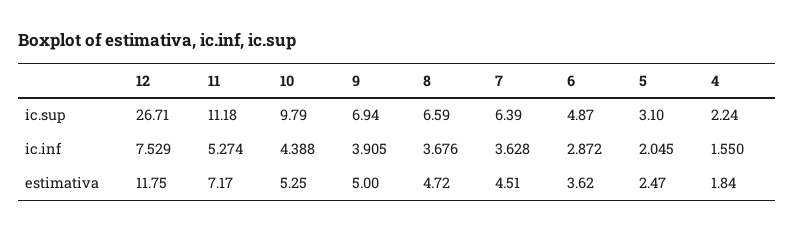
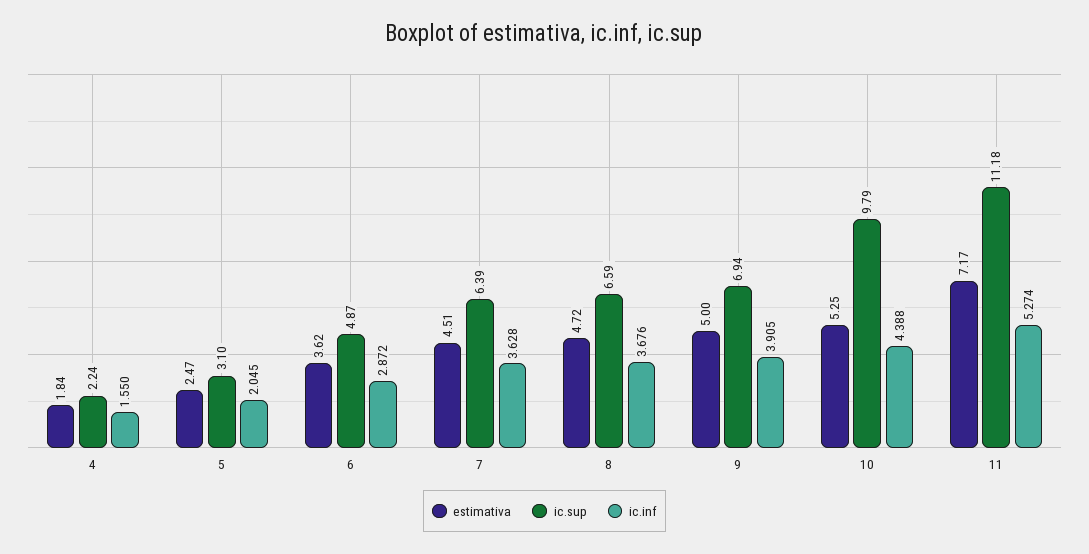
  {
    "ic.sup": {
-     "12": 26.71,
      "11": 11.18,
      "10": 9.79,
      "9": 6.94,
      "8": 6.59,
      "7": 6.39,
      "6": 4.87,
      "5": 3.1,
      "4": 2.24
    },
    "ic.inf": {
-     "12": 7.529,
      "11": 5.274,
      "10": 4.388,
      "9": 3.905,
      "8": 3.676,
      "7": 3.628,
      "6": 2.872,
      "5": 2.045,
      "4": 1.55
    },
    "estimativa": {
-     "12": 11.75,
      "11": 7.17,
      "10": 5.25,
      "9": 5,
      "8": 4.72,
      "7": 4.51,
      "6": 3.62,
      "5": 2.47,
      "4": 1.84
    }
  }

